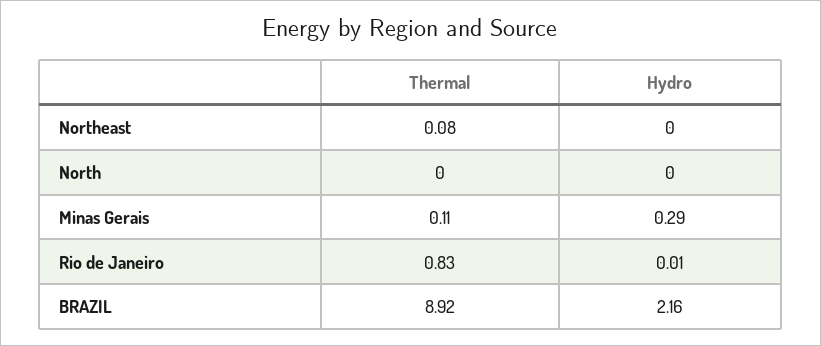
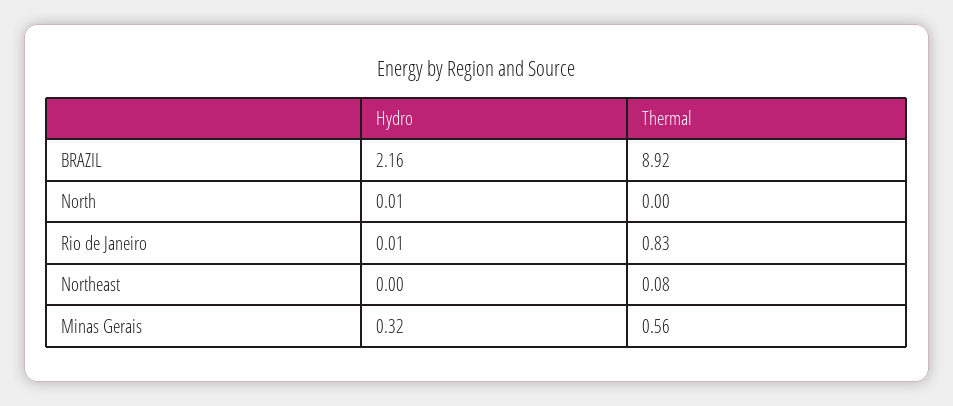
  {
    "Thermal": {
      "Northeast": 0.08,
      "North": 0,
-     "Minas Gerais": 0.11,
+     "Minas Gerais": 0.56,
      "Rio de Janeiro": 0.83,
      "BRAZIL": 8.92
    },
    "Hydro": {
      "Northeast": 0,
-     "North": 0,
+     "North": 0.01,
-     "Minas Gerais": 0.29,
+     "Minas Gerais": 0.32,
      "Rio de Janeiro": 0.01,
      "BRAZIL": 2.16
    }
  }

